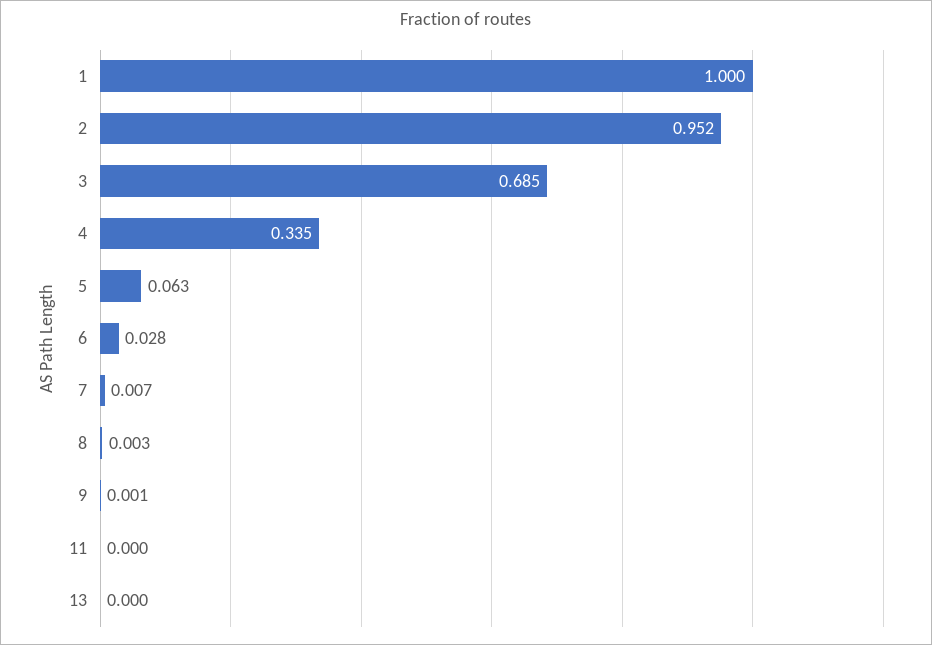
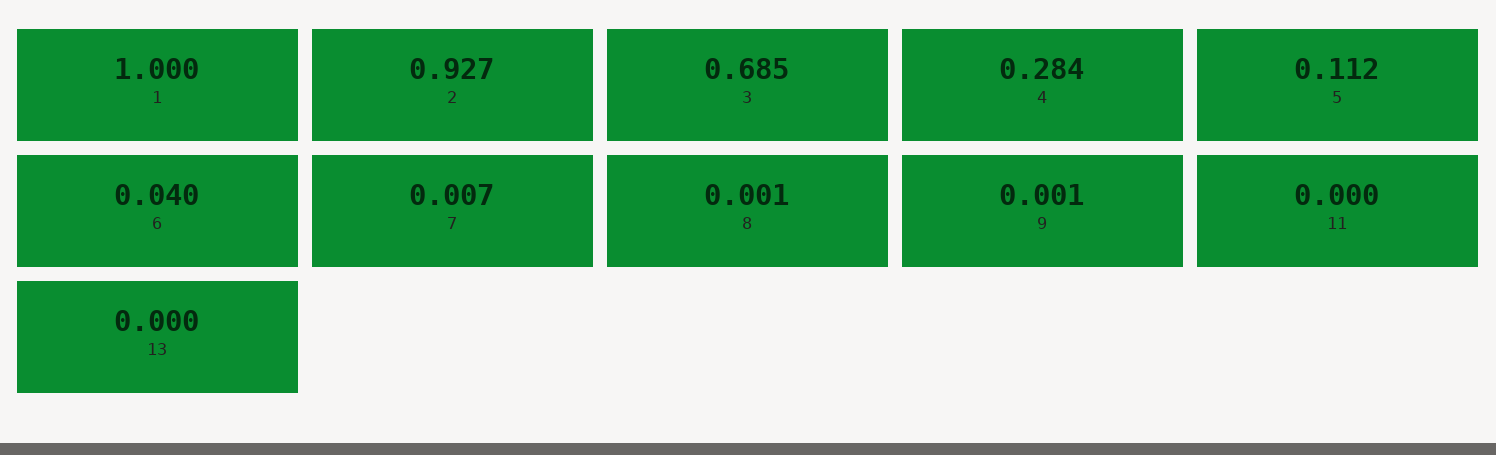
  {
    "1": 1,
-   "2": 0.952,
+   "2": 0.927,
    "3": 0.685,
-   "4": 0.335,
+   "4": 0.284,
-   "5": 0.063,
+   "5": 0.112,
-   "6": 0.028,
+   "6": 0.04,
    "7": 0.007,
-   "8": 0.003,
+   "8": 0.001,
    "9": 0.001,
    "11": 0,
    "13": 0
  }

